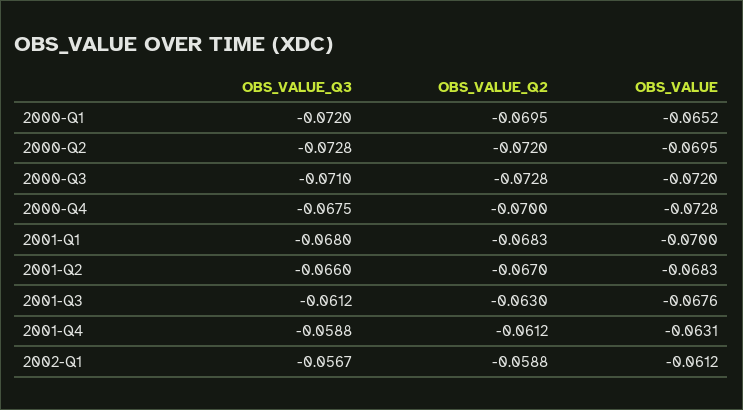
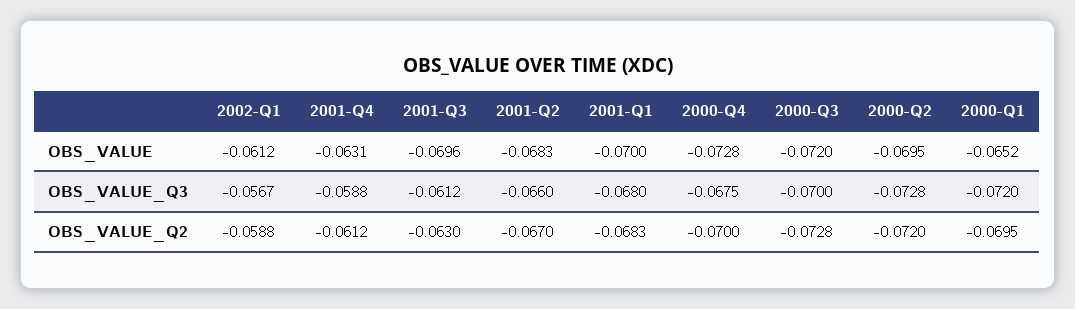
  {
    "OBS_VALUE_Q3": {
      "2000-Q1": -0.072,
      "2000-Q2": -0.0728,
-     "2000-Q3": -0.071,
+     "2000-Q3": -0.07,
      "2000-Q4": -0.0675,
      "2001-Q1": -0.068,
      "2001-Q2": -0.066,
      "2001-Q3": -0.0612,
      "2001-Q4": -0.0588,
      "2002-Q1": -0.0567
    },
    "OBS_VALUE_Q2": {
      "2000-Q1": -0.0695,
      "2000-Q2": -0.072,
      "2000-Q3": -0.0728,
      "2000-Q4": -0.07,
      "2001-Q1": -0.0683,
      "2001-Q2": -0.067,
      "2001-Q3": -0.063,
      "2001-Q4": -0.0612,
      "2002-Q1": -0.0588
    },
    "OBS_VALUE": {
      "2000-Q1": -0.0652,
      "2000-Q2": -0.0695,
      "2000-Q3": -0.072,
      "2000-Q4": -0.0728,
      "2001-Q1": -0.07,
      "2001-Q2": -0.0683,
-     "2001-Q3": -0.0676,
+     "2001-Q3": -0.0696,
      "2001-Q4": -0.0631,
      "2002-Q1": -0.0612
    }
  }

